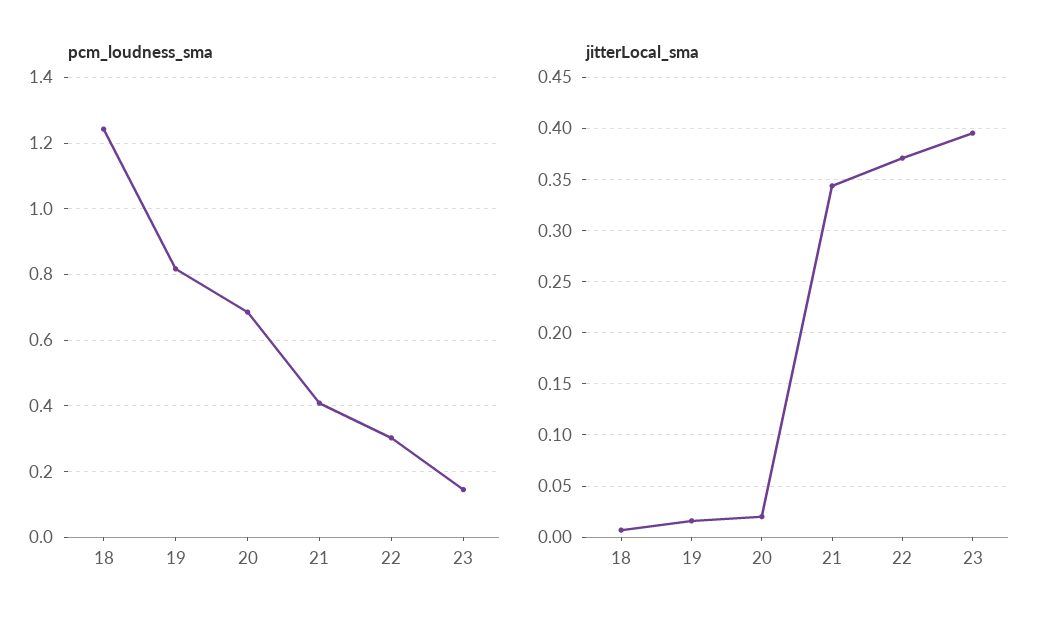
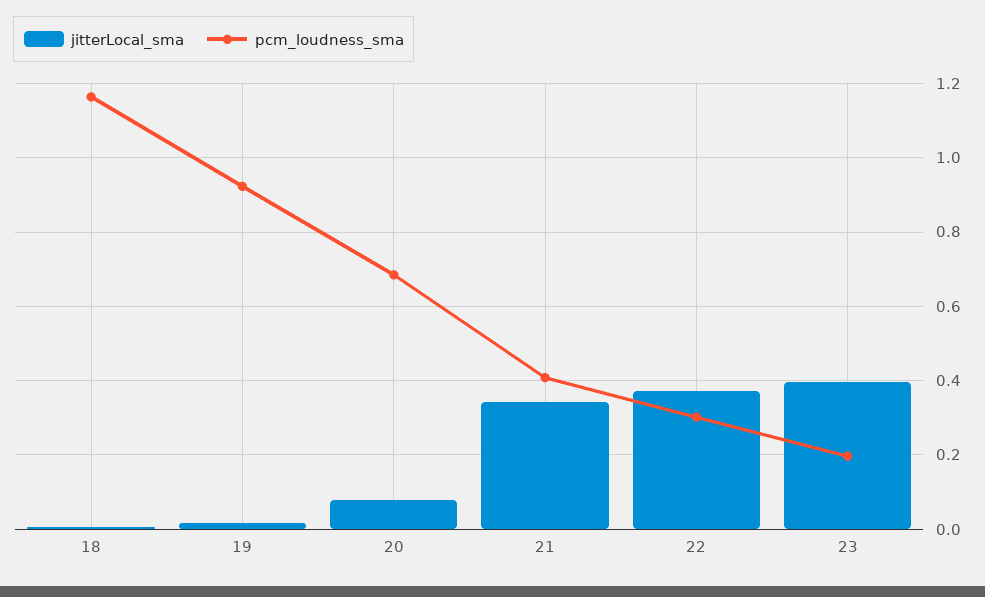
  {
    "pcm_loudness_sma": {
-     "18": 1.24,
+     "18": 1.16,
-     "19": 0.82,
+     "19": 0.92,
      "20": 0.68,
      "21": 0.4,
      "22": 0.3,
-     "23": 0.14
+     "23": 0.2
    },
    "jitterLocal_sma": {
      "18": 0.01,
      "19": 0.02,
-     "20": 0.02,
+     "20": 0.08,
      "21": 0.34,
      "22": 0.37,
      "23": 0.4
    }
  }

